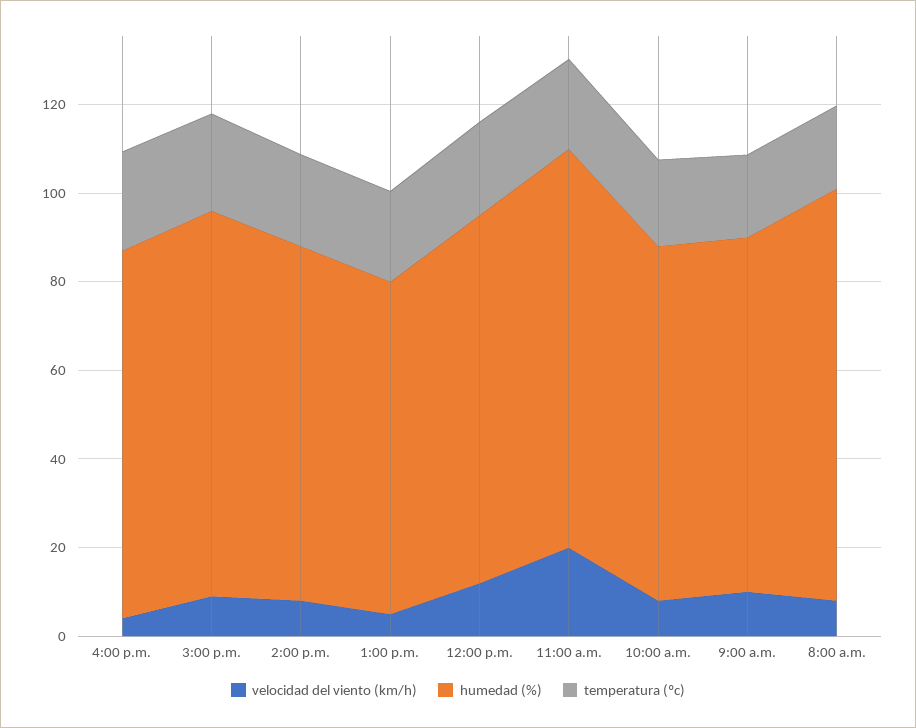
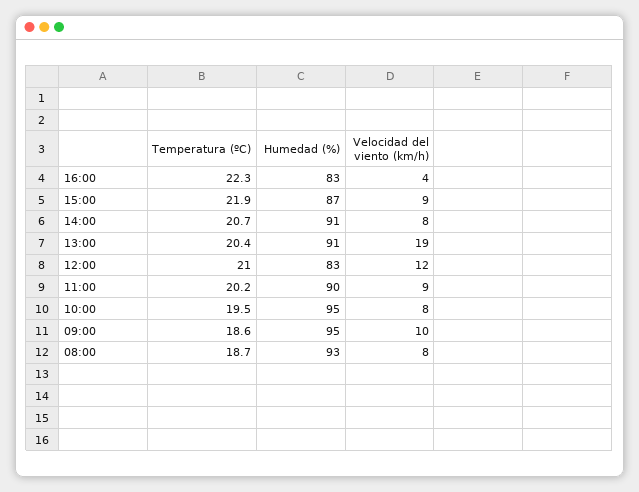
  {
    "velocidad del viento (km/h)": {
      "4:00 p.m.": 4,
      "3:00 p.m.": 9,
      "2:00 p.m.": 8,
-     "1:00 p.m.": 5,
+     "1:00 p.m.": 19,
      "12:00 p.m.": 12,
-     "11:00 a.m.": 20,
+     "11:00 a.m.": 9,
      "10:00 a.m.": 8,
      "9:00 a.m.": 10,
      "8:00 a.m.": 8
    },
    "humedad (%)": {
      "4:00 p.m.": 83,
      "3:00 p.m.": 87,
-     "2:00 p.m.": 80,
+     "2:00 p.m.": 91,
-     "1:00 p.m.": 75,
+     "1:00 p.m.": 91,
      "12:00 p.m.": 83,
      "11:00 a.m.": 90,
-     "10:00 a.m.": 80,
+     "10:00 a.m.": 95,
-     "9:00 a.m.": 80,
+     "9:00 a.m.": 95,
      "8:00 a.m.": 93
    },
    "temperatura (ºc)": {
      "4:00 p.m.": 22.3,
      "3:00 p.m.": 21.9,
      "2:00 p.m.": 20.7,
      "1:00 p.m.": 20.4,
      "12:00 p.m.": 21,
      "11:00 a.m.": 20.2,
      "10:00 a.m.": 19.5,
      "9:00 a.m.": 18.6,
      "8:00 a.m.": 18.7
    }
  }

